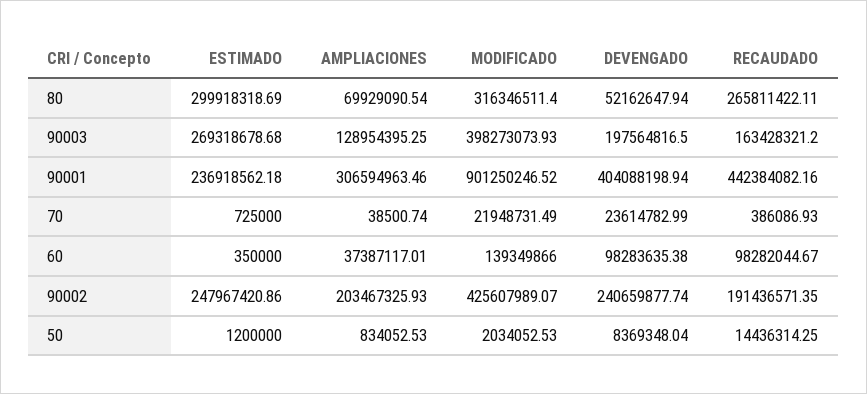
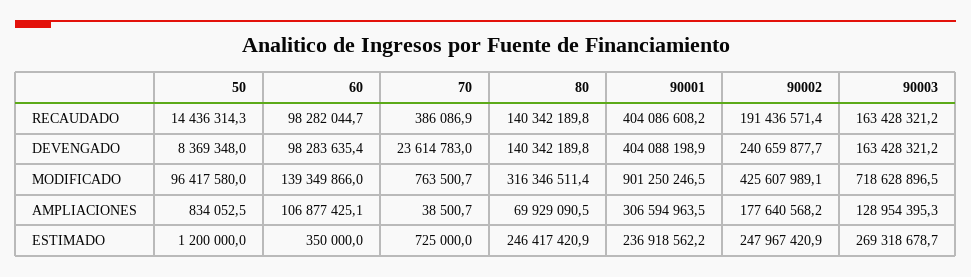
  {
    "ESTIMADO": {
-     "80": 299918318.69,
+     "80": 246417420.9,
      "90003": 269318678.68,
      "90001": 236918562.18,
      "70": 725000,
      "60": 350000,
      "90002": 247967420.86,
      "50": 1200000
    },
    "AMPLIACIONES": {
      "80": 69929090.54,
      "90003": 128954395.25,
      "90001": 306594963.46,
      "70": 38500.74,
-     "60": 37387117.01,
+     "60": 106877425.1,
-     "90002": 203467325.93,
+     "90002": 177640568.2,
      "50": 834052.53
    },
    "MODIFICADO": {
      "80": 316346511.4,
-     "90003": 398273073.93,
+     "90003": 718628896.5,
      "90001": 901250246.52,
-     "70": 21948731.49,
+     "70": 763500.7,
      "60": 139349866,
      "90002": 425607989.07,
-     "50": 2034052.53
+     "50": 96417580
    },
    "DEVENGADO": {
-     "80": 52162647.94,
+     "80": 140342189.8,
-     "90003": 197564816.5,
+     "90003": 163428321.2,
      "90001": 404088198.94,
      "70": 23614782.99,
      "60": 98283635.38,
      "90002": 240659877.74,
      "50": 8369348.04
    },
    "RECAUDADO": {
-     "80": 265811422.11,
+     "80": 140342189.8,
      "90003": 163428321.2,
-     "90001": 442384082.16,
+     "90001": 404086608.2,
      "70": 386086.93,
      "60": 98282044.67,
      "90002": 191436571.35,
      "50": 14436314.25
    }
  }

